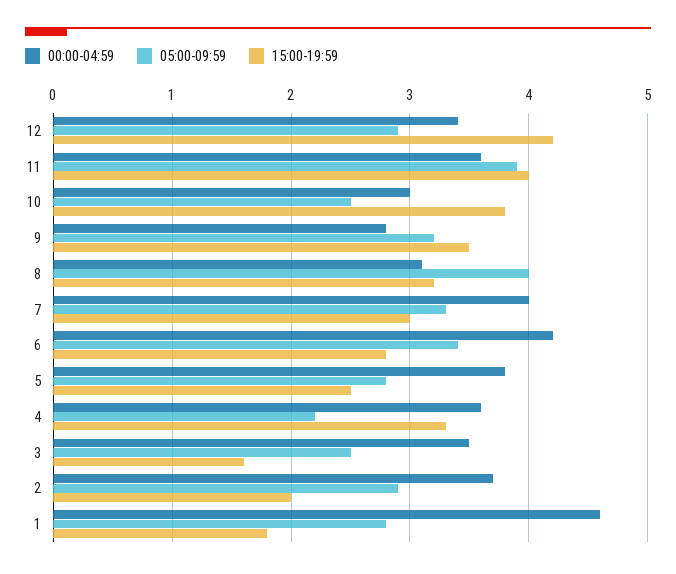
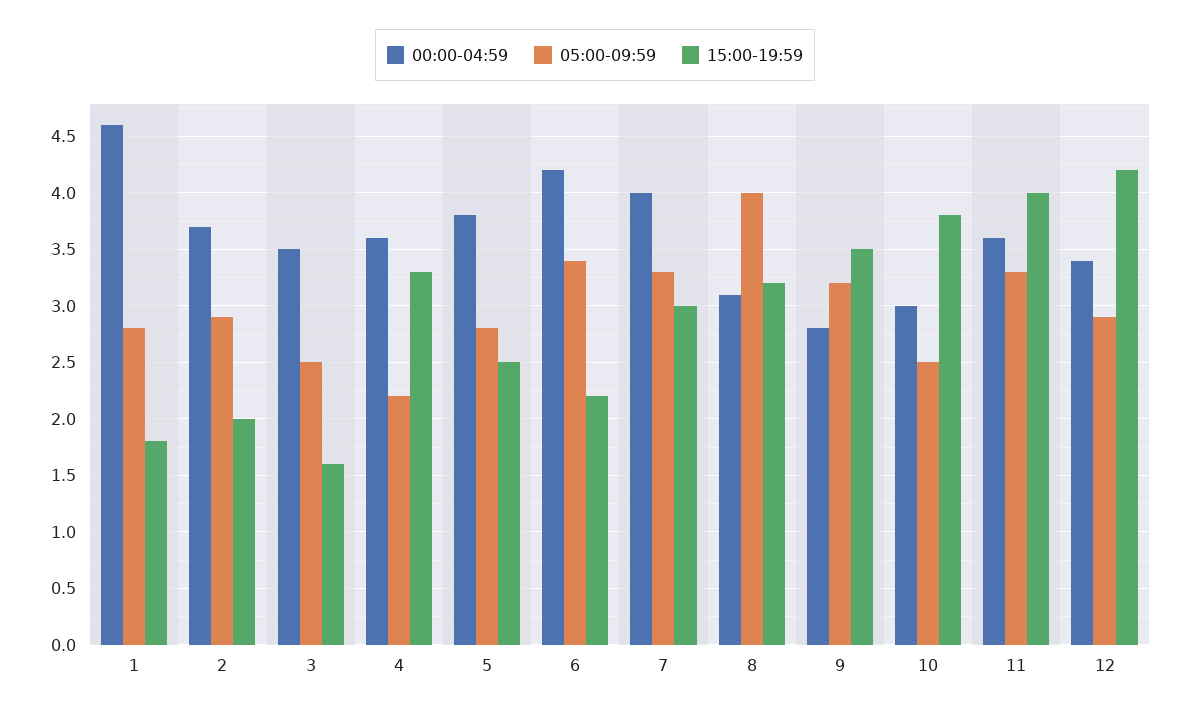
  {
    "00:00-04:59": {
      "12": 3.4,
      "11": 3.6,
      "10": 3,
      "9": 2.8,
      "8": 3.1,
      "7": 4,
      "6": 4.2,
      "5": 3.8,
      "4": 3.6,
      "3": 3.5,
      "2": 3.7,
      "1": 4.6
    },
    "05:00-09:59": {
      "12": 2.9,
-     "11": 3.9,
+     "11": 3.3,
      "10": 2.5,
      "9": 3.2,
      "8": 4,
      "7": 3.3,
      "6": 3.4,
      "5": 2.8,
      "4": 2.2,
      "3": 2.5,
      "2": 2.9,
      "1": 2.8
    },
    "15:00-19:59": {
      "12": 4.2,
      "11": 4,
      "10": 3.8,
      "9": 3.5,
      "8": 3.2,
      "7": 3,
-     "6": 2.8,
+     "6": 2.2,
      "5": 2.5,
      "4": 3.3,
      "3": 1.6,
      "2": 2,
      "1": 1.8
    }
  }

